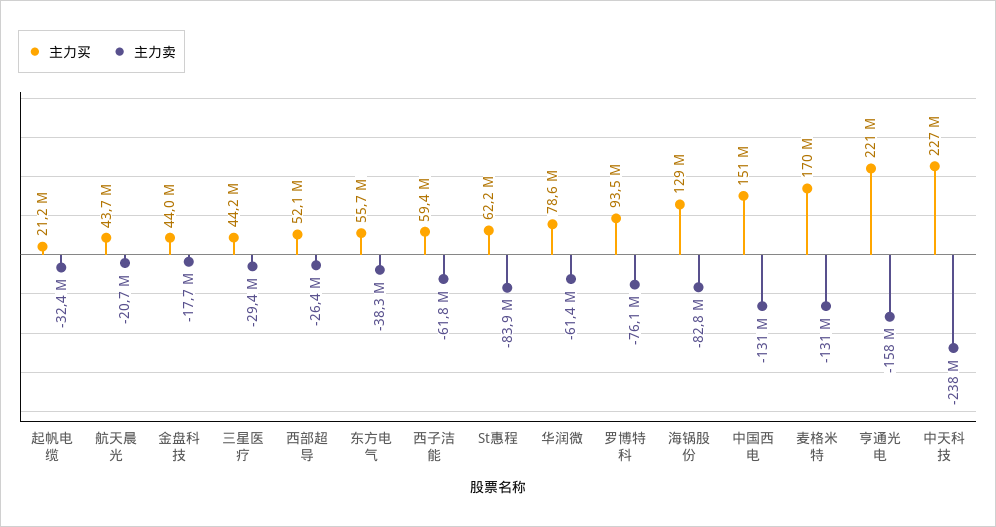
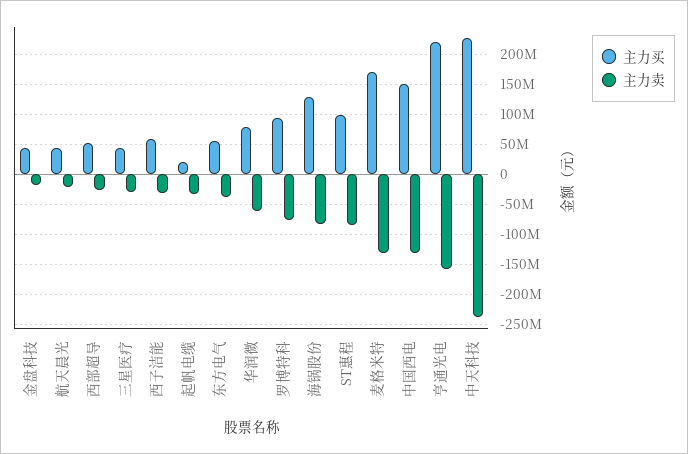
  {
    "主力买": {
      "起帆电缆": 21200000,
      "航天晨光": 43700000,
      "金盘科技": 44000000,
      "三星医疗": 44200000,
      "西部超导": 52100000,
      "东方电气": 55700000,
      "西子洁能": 59400000,
-     "St惠程": 62200000,
+     "St惠程": 100000000,
      "华润微": 78600000,
      "罗博特科": 93500000,
      "海锅股份": 129000000,
      "中国西电": 151000000,
      "麦格米特": 170000000,
      "亨通光电": 221000000,
      "中天科技": 227000000
    },
    "主力卖": {
      "起帆电缆": -32400000,
      "航天晨光": -20700000,
      "金盘科技": -17700000,
      "三星医疗": -29400000,
      "西部超导": -26400000,
      "东方电气": -38300000,
-     "西子洁能": -61800000,
+     "西子洁能": -30000000,
      "St惠程": -83900000,
      "华润微": -61400000,
      "罗博特科": -76100000,
      "海锅股份": -82800000,
      "中国西电": -131000000,
      "麦格米特": -131000000,
      "亨通光电": -158000000,
      "中天科技": -238000000
    }
  }

